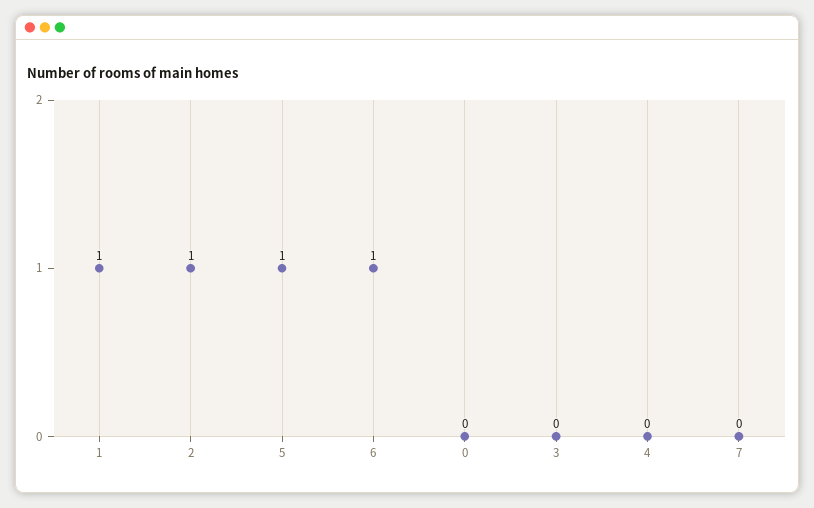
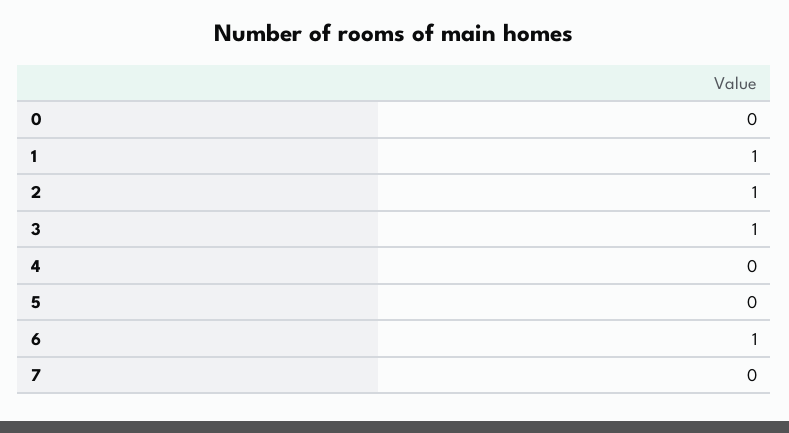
  {
    "1": 1,
    "2": 1,
-   "5": 1,
+   "5": 0,
    "6": 1,
    "0": 0,
-   "3": 0,
+   "3": 1,
    "4": 0,
    "7": 0
  }

